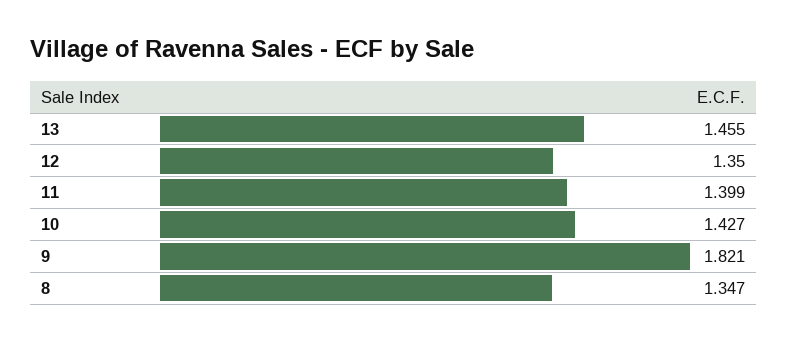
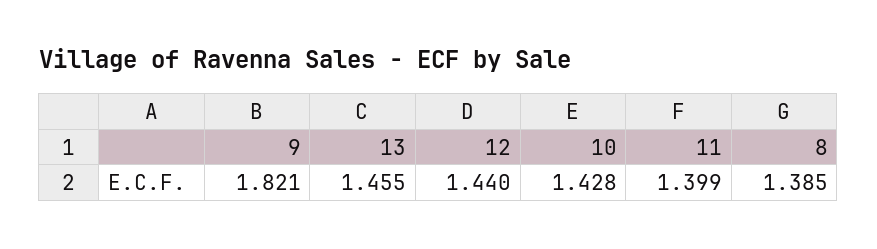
  {
    "13": 1.455,
-   "12": 1.35,
+   "12": 1.44,
    "11": 1.399,
-   "10": 1.427,
+   "10": 1.428,
    "9": 1.821,
-   "8": 1.347
+   "8": 1.385
  }

